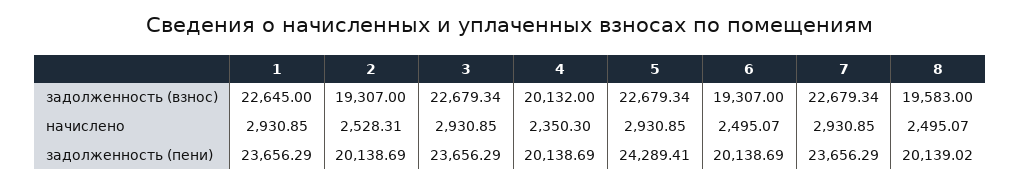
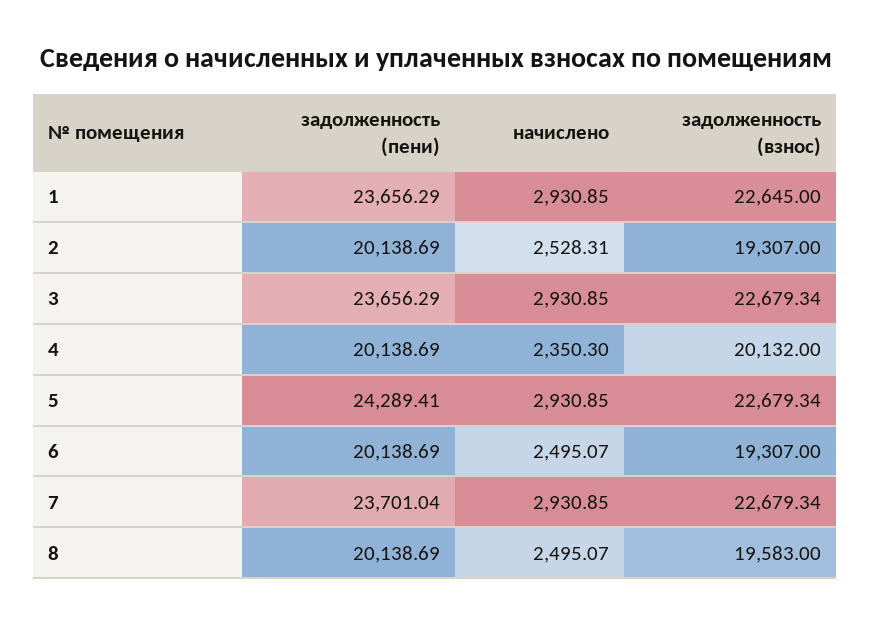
  {
    "1": {
      "задолженность (взнос)": 22645,
      "начислено": 2930.85,
      "задолженность (пени)": 23656.29
    },
    "2": {
      "задолженность (взнос)": 19307,
      "начислено": 2528.31,
      "задолженность (пени)": 20138.69
    },
    "3": {
      "задолженность (взнос)": 22679.34,
      "начислено": 2930.85,
      "задолженность (пени)": 23656.29
    },
    "4": {
      "задолженность (взнос)": 20132,
      "начислено": 2350.3,
      "задолженность (пени)": 20138.69
    },
    "5": {
      "задолженность (взнос)": 22679.34,
      "начислено": 2930.85,
      "задолженность (пени)": 24289.41
    },
    "6": {
      "задолженность (взнос)": 19307,
      "начислено": 2495.07,
      "задолженность (пени)": 20138.69
    },
    "7": {
      "задолженность (взнос)": 22679.34,
      "начислено": 2930.85,
-     "задолженность (пени)": 23656.29
+     "задолженность (пени)": 23701.04
    },
    "8": {
      "задолженность (взнос)": 19583,
      "начислено": 2495.07,
-     "задолженность (пени)": 20139.02
+     "задолженность (пени)": 20138.69
    }
  }

